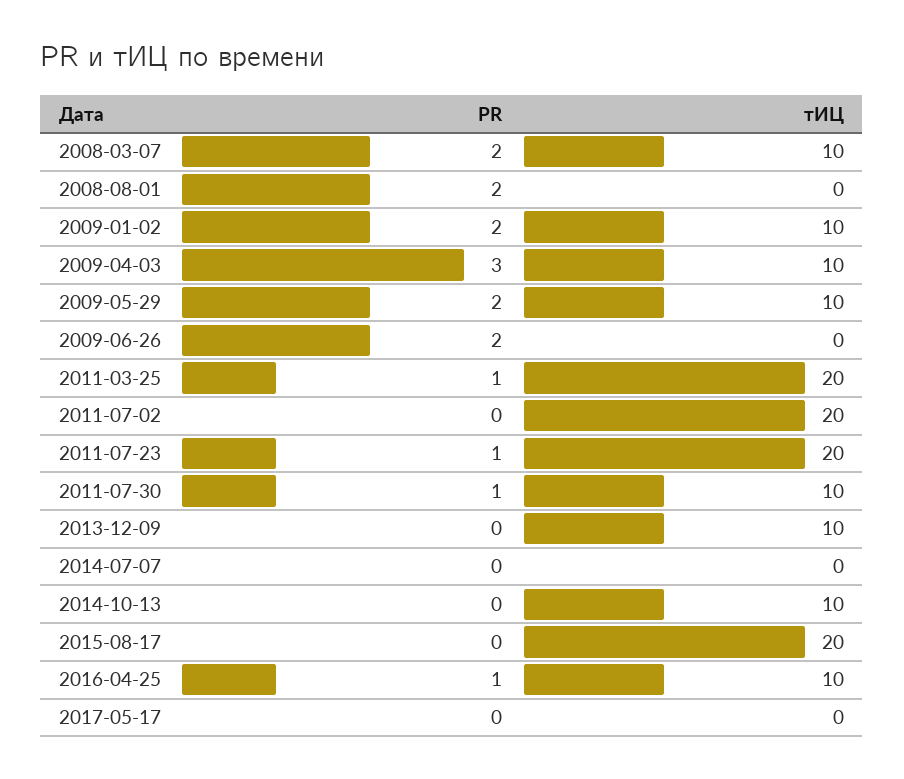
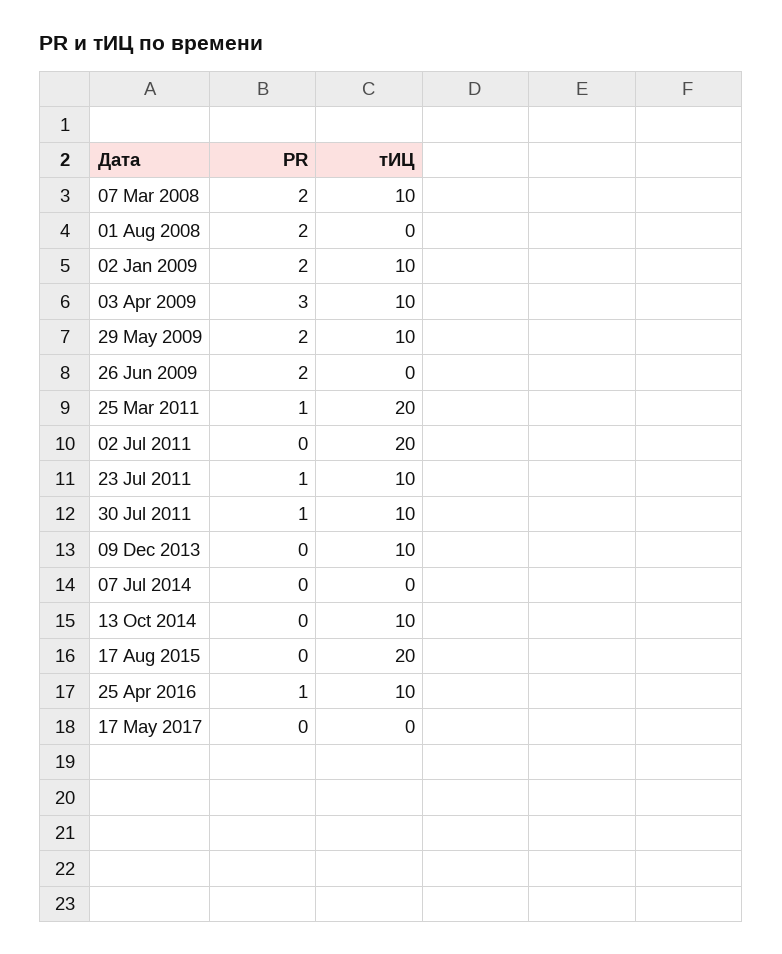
  {
    "PR": {
      "2008-03-07": 2,
      "2008-08-01": 2,
      "2009-01-02": 2,
      "2009-04-03": 3,
      "2009-05-29": 2,
      "2009-06-26": 2,
      "2011-03-25": 1,
      "2011-07-02": 0,
      "2011-07-23": 1,
      "2011-07-30": 1,
      "2013-12-09": 0,
      "2014-07-07": 0,
      "2014-10-13": 0,
      "2015-08-17": 0,
      "2016-04-25": 1,
      "2017-05-17": 0
    },
    "тИЦ": {
      "2008-03-07": 10,
      "2008-08-01": 0,
      "2009-01-02": 10,
      "2009-04-03": 10,
      "2009-05-29": 10,
      "2009-06-26": 0,
      "2011-03-25": 20,
      "2011-07-02": 20,
-     "2011-07-23": 20,
+     "2011-07-23": 10,
      "2011-07-30": 10,
      "2013-12-09": 10,
      "2014-07-07": 0,
      "2014-10-13": 10,
      "2015-08-17": 20,
      "2016-04-25": 10,
      "2017-05-17": 0
    }
  }

